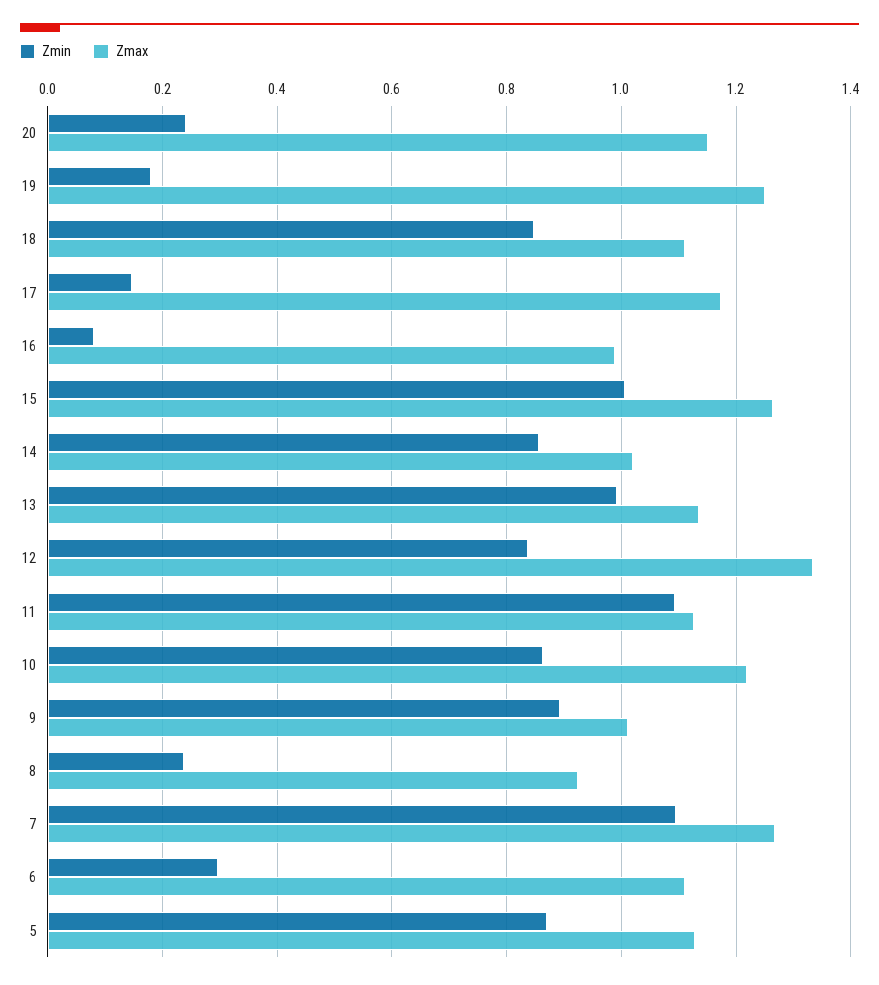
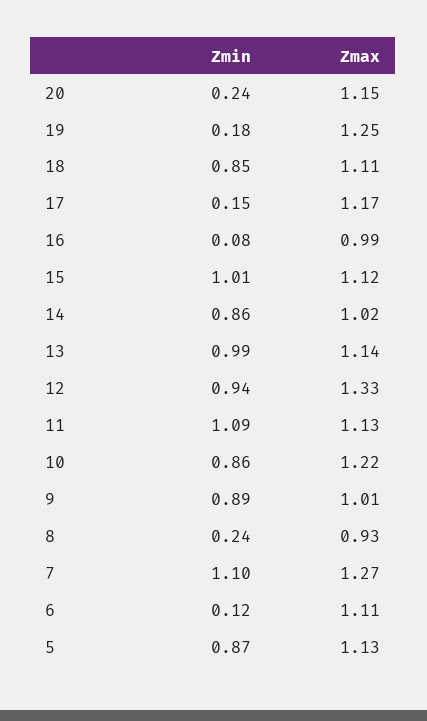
  {
    "Zmin": {
      "20": 0.24,
      "19": 0.18,
      "18": 0.85,
      "17": 0.15,
      "16": 0.08,
      "15": 1.01,
      "14": 0.86,
      "13": 0.99,
-     "12": 0.84,
+     "12": 0.94,
      "11": 1.09,
      "10": 0.86,
      "9": 0.89,
      "8": 0.24,
      "7": 1.1,
-     "6": 0.3,
+     "6": 0.12,
      "5": 0.87
    },
    "Zmax": {
      "20": 1.15,
      "19": 1.25,
      "18": 1.11,
      "17": 1.17,
      "16": 0.99,
-     "15": 1.26,
+     "15": 1.12,
      "14": 1.02,
      "13": 1.14,
      "12": 1.33,
      "11": 1.13,
      "10": 1.22,
      "9": 1.01,
      "8": 0.93,
      "7": 1.27,
      "6": 1.11,
      "5": 1.13
    }
  }

